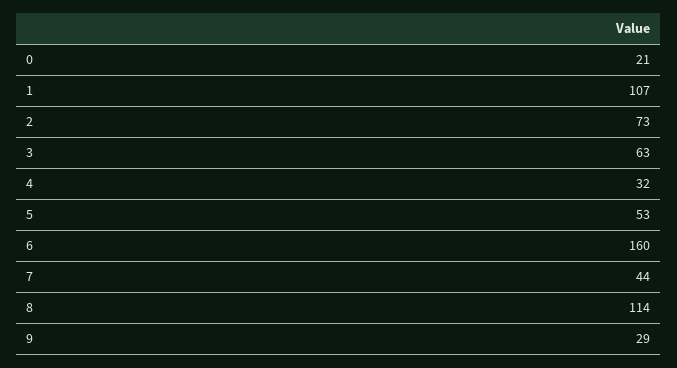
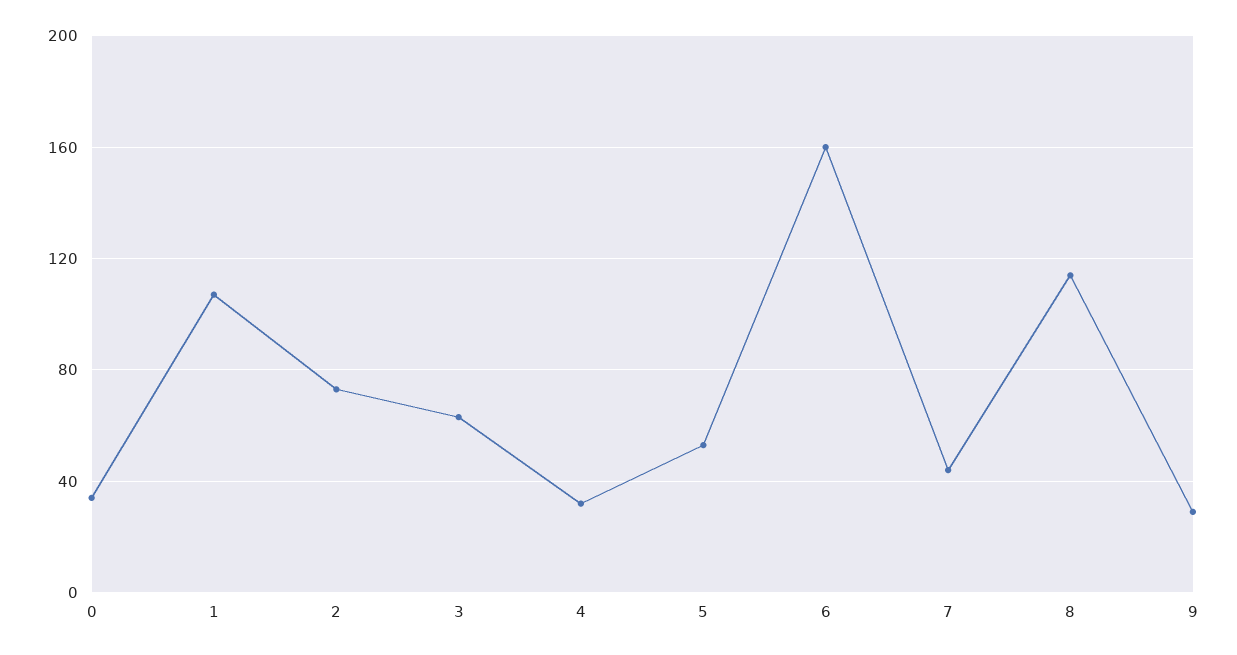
  {
-   "0": 21,
+   "0": 35,
    "1": 107,
    "2": 73,
    "3": 63,
    "4": 32,
    "5": 53,
    "6": 160,
    "7": 44,
    "8": 114,
    "9": 29
  }

